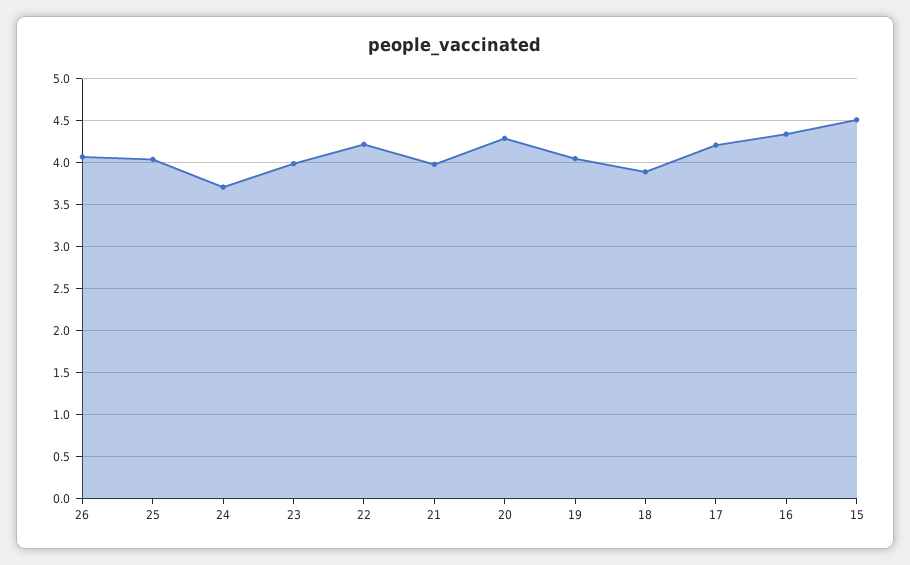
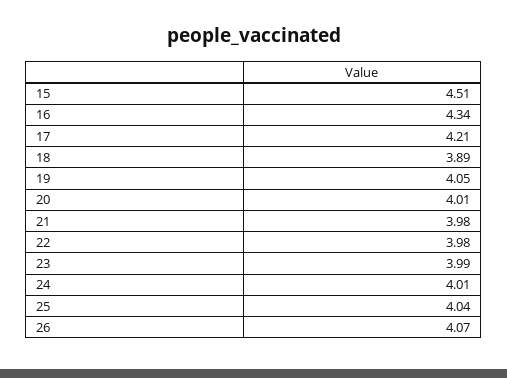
  {
    "26": 4.07,
    "25": 4.04,
-   "24": 3.7,
+   "24": 4.01,
    "23": 3.99,
-   "22": 4.2,
+   "22": 3.98,
    "21": 3.98,
-   "20": 4.3,
+   "20": 4.01,
    "19": 4.05,
    "18": 3.89,
    "17": 4.21,
    "16": 4.34,
    "15": 4.51
  }

